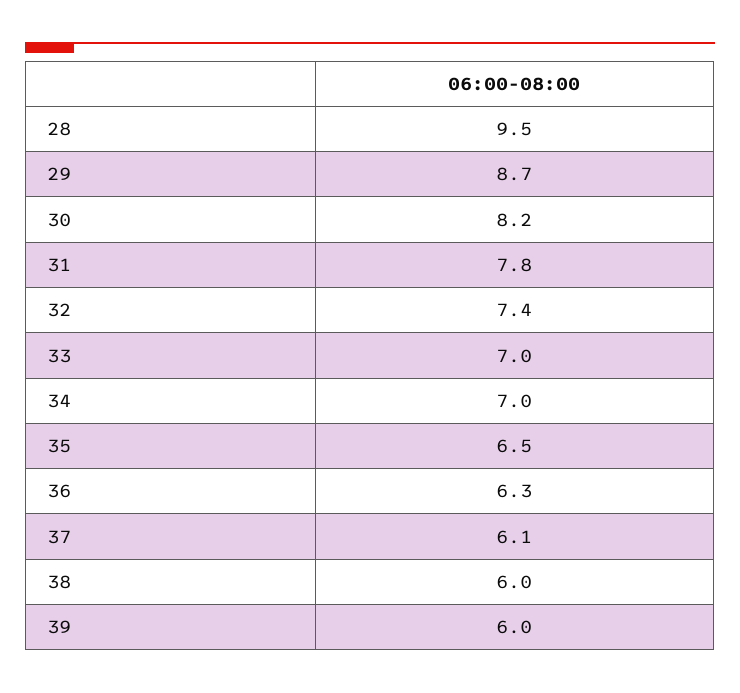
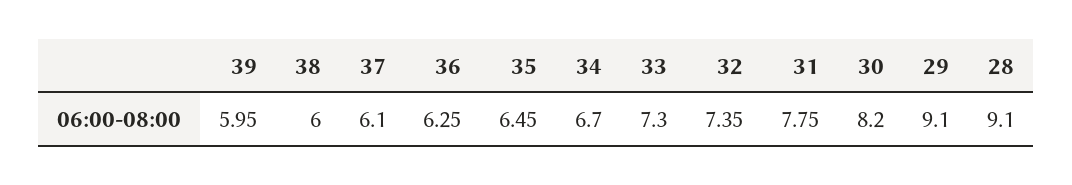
  {
-   "28": 9.5,
+   "28": 9.1,
-   "29": 8.7,
+   "29": 9.1,
    "30": 8.2,
    "31": 7.75,
    "32": 7.35,
-   "33": 7,
+   "33": 7.3,
-   "34": 7,
+   "34": 6.7,
    "35": 6.45,
    "36": 6.25,
    "37": 6.1,
    "38": 6,
    "39": 5.95
  }

